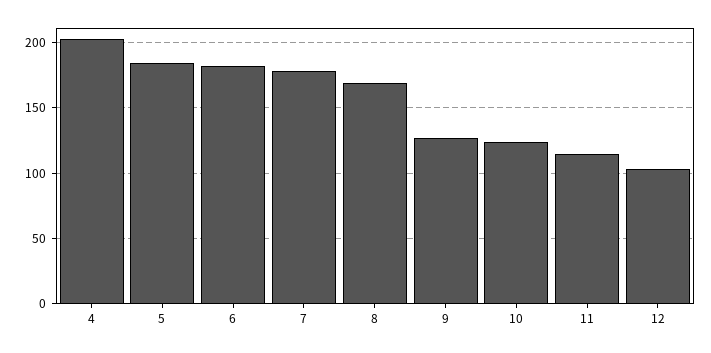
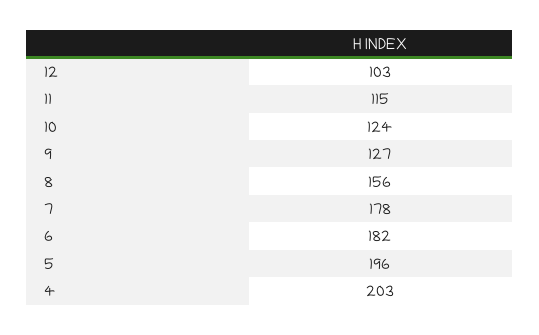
  {
    "4": 203,
-   "5": 185,
+   "5": 196,
    "6": 182,
    "7": 178,
-   "8": 170,
+   "8": 156,
    "9": 127,
    "10": 124,
    "11": 115,
    "12": 103
  }

